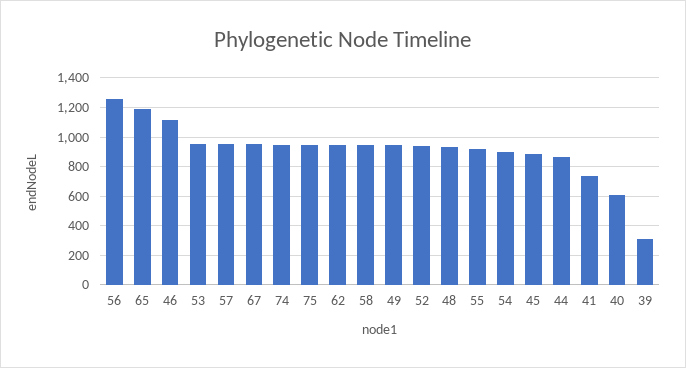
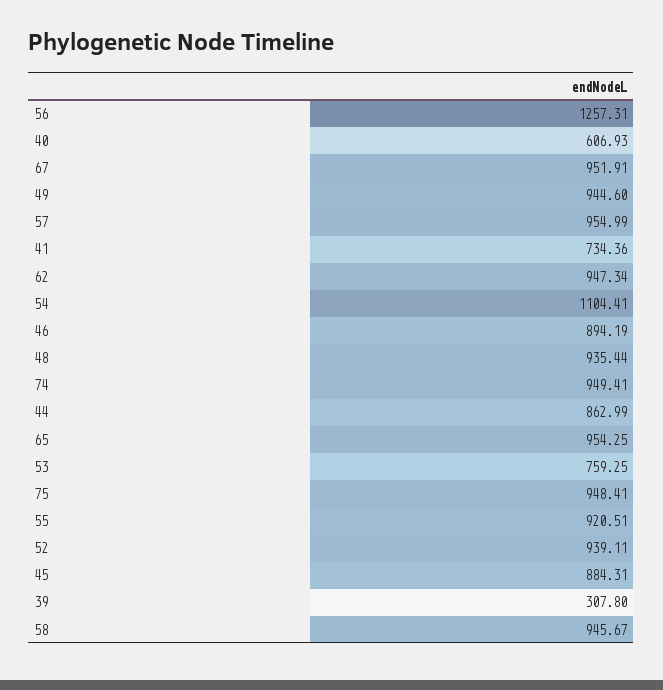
  {
    "56": 1257.31,
-   "65": 1200,
+   "65": 954.25,
-   "46": 1100,
+   "46": 894.19,
-   "53": 950,
+   "53": 759.25,
    "57": 954.99,
    "67": 951.91,
    "74": 949.41,
    "75": 948.41,
    "62": 947.34,
    "58": 945.67,
    "49": 944.6,
    "52": 939.11,
    "48": 935.44,
    "55": 920.51,
-   "54": 900,
+   "54": 1104.41,
    "45": 884.31,
    "44": 862.99,
    "41": 734.36,
    "40": 606.93,
    "39": 307.8
  }

